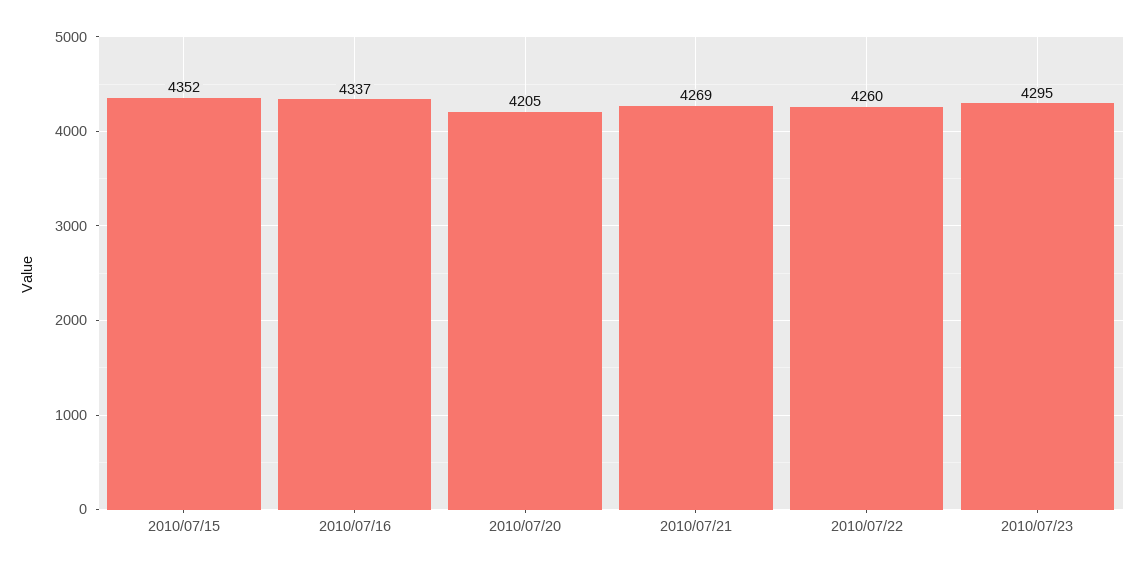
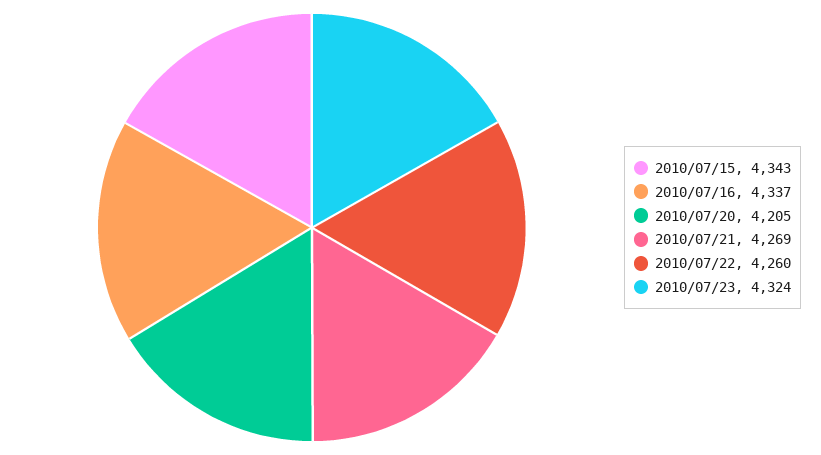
  {
-   "2010/07/15": 4352,
+   "2010/07/15": 4343,
    "2010/07/16": 4337,
    "2010/07/20": 4205,
    "2010/07/21": 4269,
    "2010/07/22": 4260,
-   "2010/07/23": 4295
+   "2010/07/23": 4324
  }

